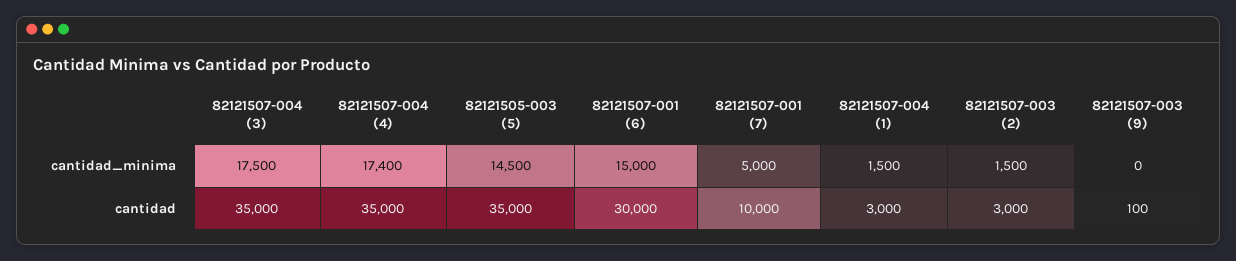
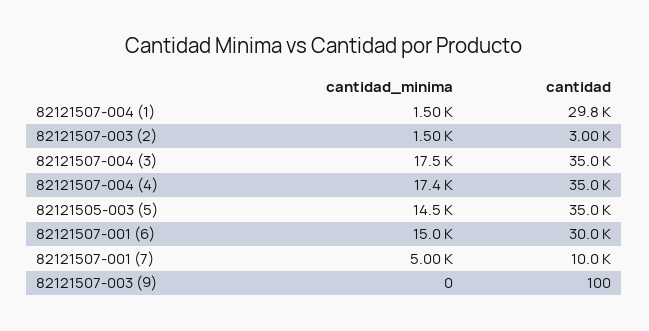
  {
    "82121507-004 (3)": {
      "cantidad_minima": 17500,
      "cantidad": 35000
    },
    "82121507-004 (4)": {
      "cantidad_minima": 17400,
      "cantidad": 35000
    },
    "82121505-003 (5)": {
      "cantidad_minima": 14500,
      "cantidad": 35000
    },
    "82121507-001 (6)": {
      "cantidad_minima": 15000,
      "cantidad": 30000
    },
    "82121507-001 (7)": {
      "cantidad_minima": 5000,
      "cantidad": 10000
    },
    "82121507-004 (1)": {
      "cantidad_minima": 1500,
-     "cantidad": 3000
+     "cantidad": 29800
    },
    "82121507-003 (2)": {
      "cantidad_minima": 1500,
      "cantidad": 3000
    },
    "82121507-003 (9)": {
      "cantidad_minima": 0,
      "cantidad": 100
    }
  }

